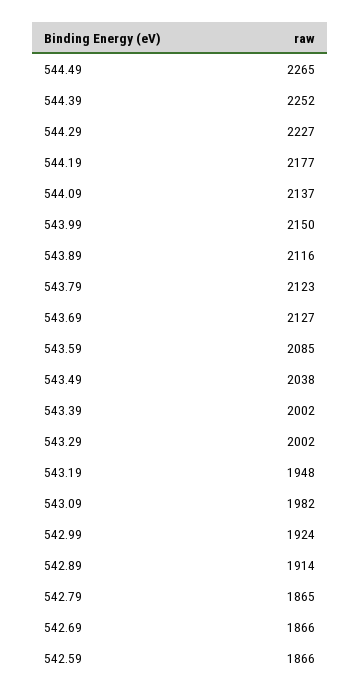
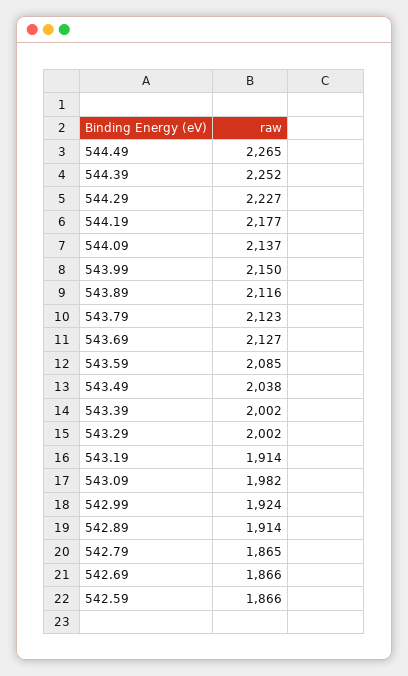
  {
    "544.49": 2265,
    "544.39": 2252,
    "544.29": 2227,
    "544.19": 2177,
    "544.09": 2137,
    "543.99": 2150,
    "543.89": 2116,
    "543.79": 2123,
    "543.69": 2127,
    "543.59": 2085,
    "543.49": 2038,
    "543.39": 2002,
    "543.29": 2002,
-   "543.19": 1948,
+   "543.19": 1914,
    "543.09": 1982,
    "542.99": 1924,
    "542.89": 1914,
    "542.79": 1865,
    "542.69": 1866,
    "542.59": 1866
  }

